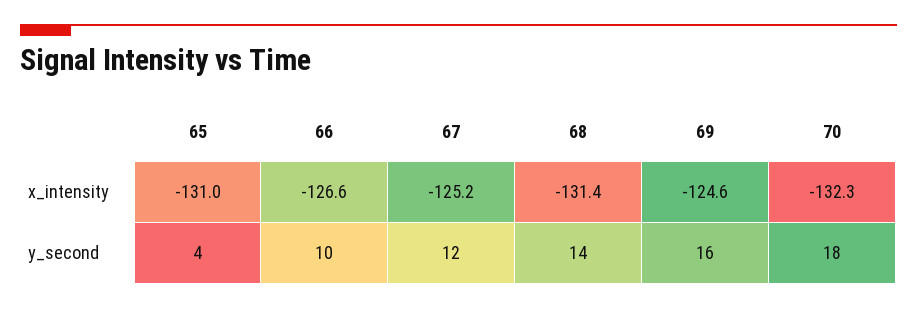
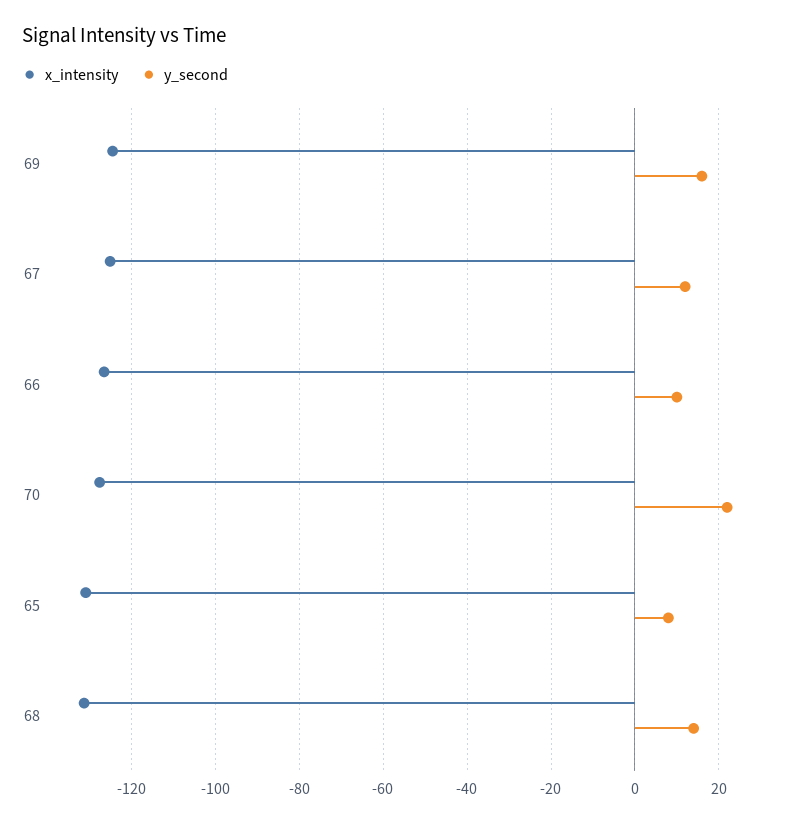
  {
    "x_intensity": {
      "65": -131,
      "66": -126.6,
      "67": -125.2,
      "68": -131.4,
      "69": -124.6,
-     "70": -132.3
+     "70": -128
    },
    "y_second": {
-     "65": 4,
+     "65": 8,
      "66": 10,
      "67": 12,
      "68": 14,
      "69": 16,
-     "70": 18
+     "70": 22
    }
  }

